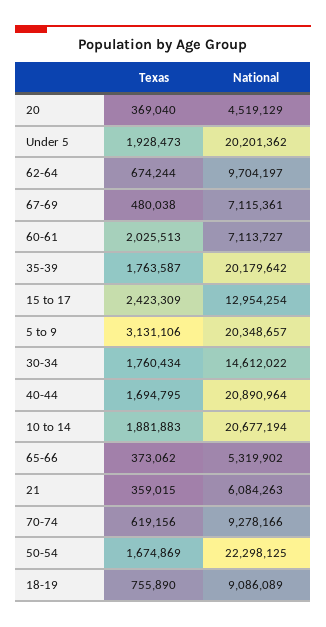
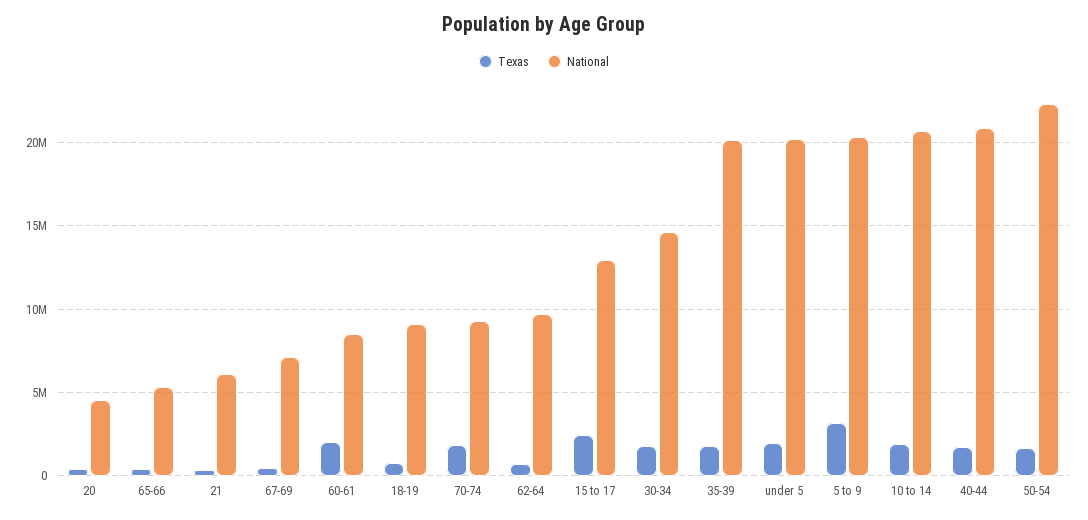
  {
    "Texas": {
      "20": 369040,
      "Under 5": 1928473,
      "62-64": 674244,
      "67-69": 480038,
      "60-61": 2025513,
      "35-39": 1763587,
      "15 to 17": 2423309,
      "5 to 9": 3131106,
      "30-34": 1760434,
      "40-44": 1694795,
      "10 to 14": 1881883,
      "65-66": 373062,
      "21": 359015,
-     "70-74": 619156,
+     "70-74": 2000000,
      "50-54": 1674869,
      "18-19": 755890
    },
    "National": {
      "20": 4519129,
      "Under 5": 20201362,
      "62-64": 9704197,
      "67-69": 7115361,
-     "60-61": 7113727,
+     "60-61": 8500000,
      "35-39": 20179642,
      "15 to 17": 12954254,
      "5 to 9": 20348657,
      "30-34": 14612022,
      "40-44": 20890964,
      "10 to 14": 20677194,
      "65-66": 5319902,
      "21": 6084263,
      "70-74": 9278166,
      "50-54": 22298125,
      "18-19": 9086089
    }
  }

